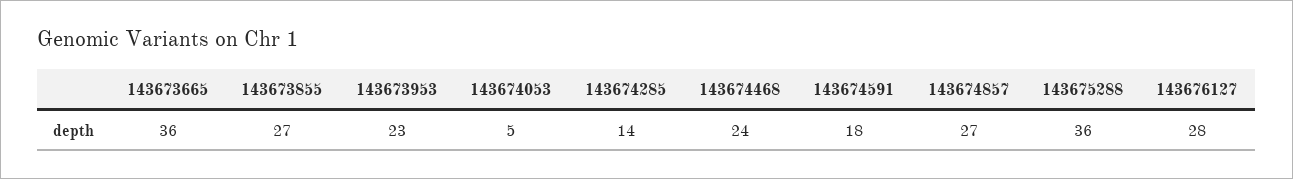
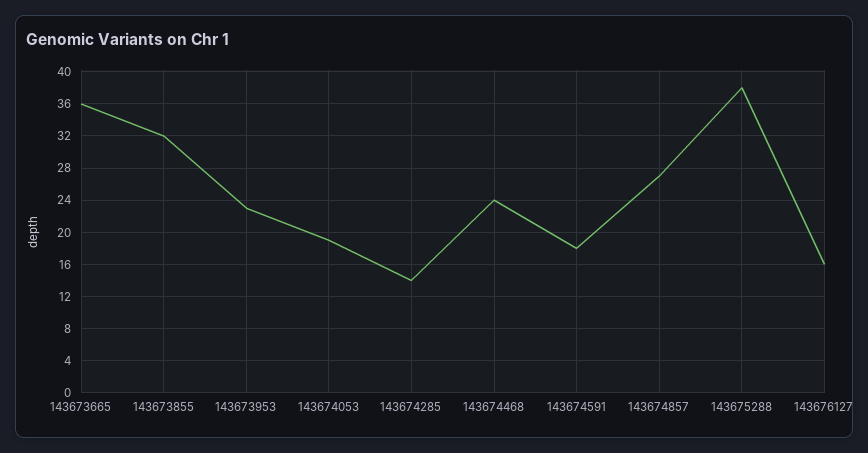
  {
    "143673665": 36,
-   "143673855": 27,
+   "143673855": 32,
    "143673953": 23,
-   "143674053": 5,
+   "143674053": 19,
    "143674285": 14,
    "143674468": 24,
    "143674591": 18,
    "143674857": 27,
-   "143675288": 36,
+   "143675288": 38,
-   "143676127": 28
+   "143676127": 16
  }

